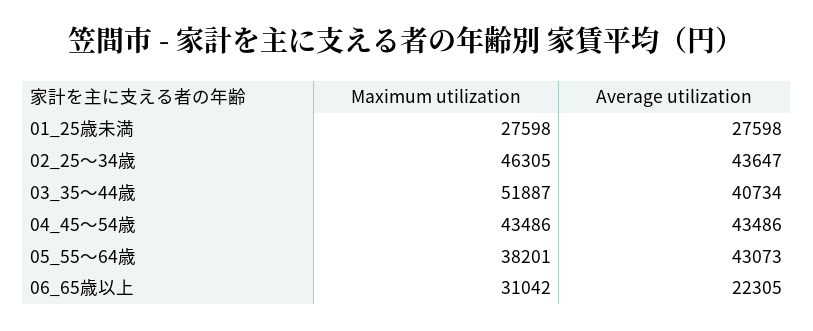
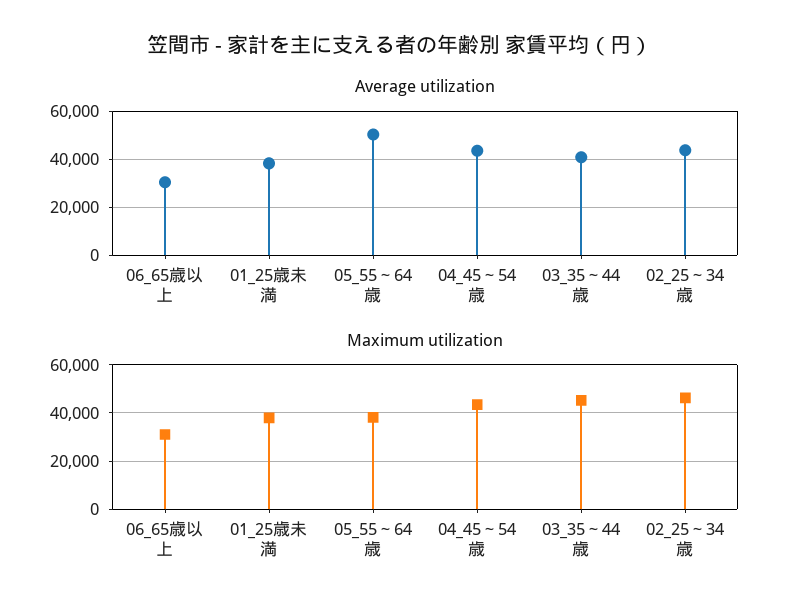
  {
    "Maximum utilization": {
-     "01_25歳未満": 27598,
+     "01_25歳未満": 37500,
      "02_25～34歳": 46305,
-     "03_35～44歳": 51887,
+     "03_35～44歳": 45000,
      "04_45～54歳": 43486,
      "05_55～64歳": 38201,
      "06_65歳以上": 31042
    },
    "Average utilization": {
-     "01_25歳未満": 27598,
+     "01_25歳未満": 37500,
      "02_25～34歳": 43647,
      "03_35～44歳": 40734,
      "04_45～54歳": 43486,
-     "05_55～64歳": 43073,
+     "05_55～64歳": 50000,
-     "06_65歳以上": 22305
+     "06_65歳以上": 30000
    }
  }

